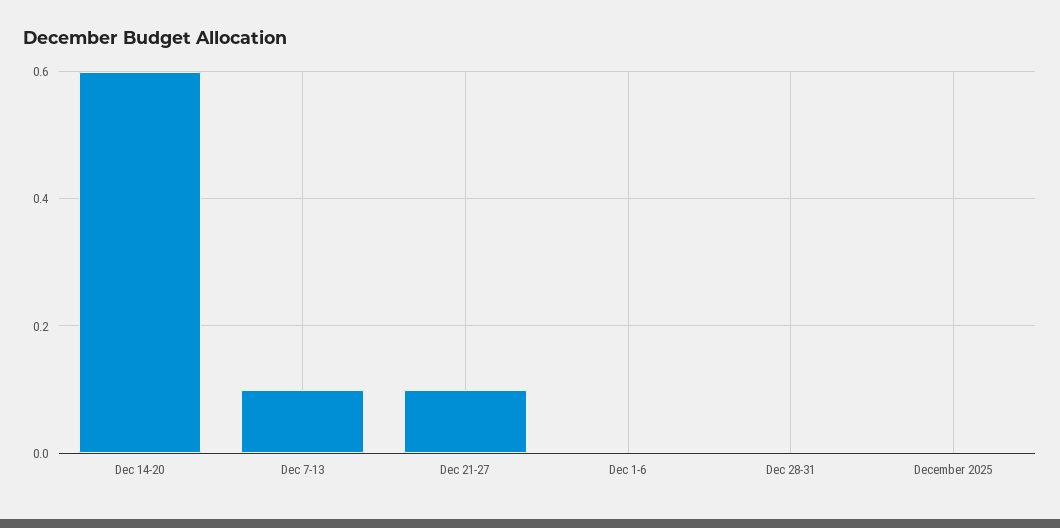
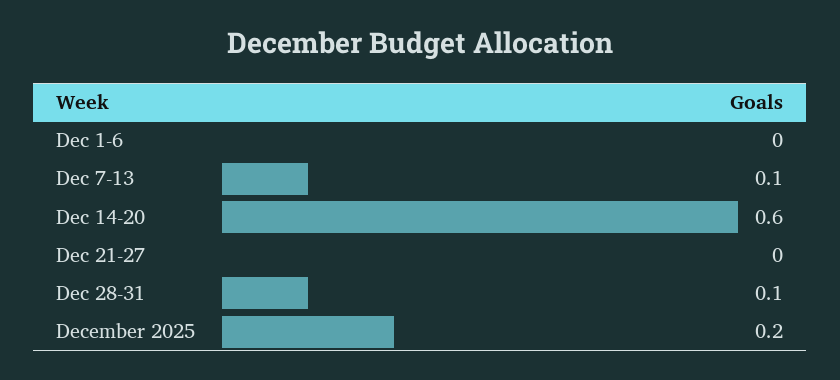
  {
    "Dec 14-20": 0.6,
    "Dec 7-13": 0.1,
-   "Dec 21-27": 0.1,
+   "Dec 21-27": 0,
    "Dec 1-6": 0,
-   "Dec 28-31": 0,
+   "Dec 28-31": 0.1,
-   "December 2025": 0
+   "December 2025": 0.2
  }

